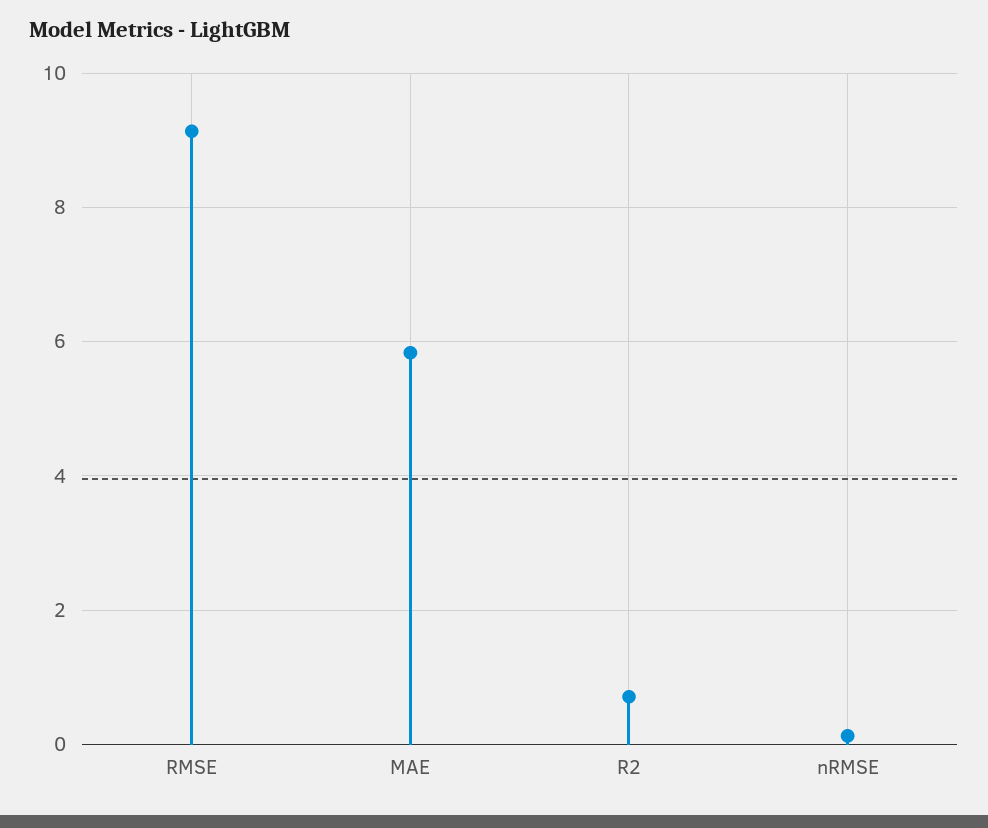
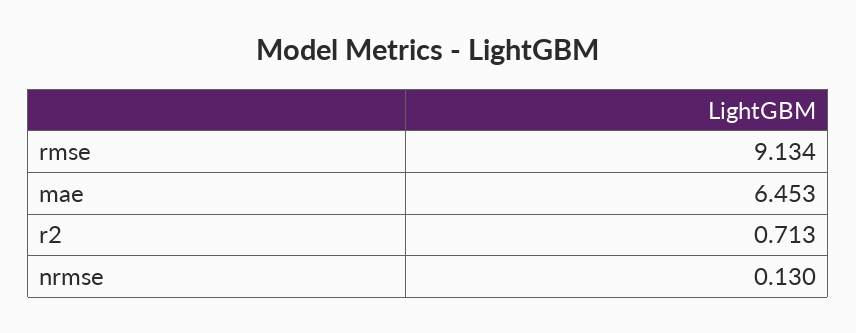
  {
    "RMSE": 9.134,
-   "MAE": 5.8,
+   "MAE": 6.453,
    "R2": 0.713,
    "nRMSE": 0.13
  }

